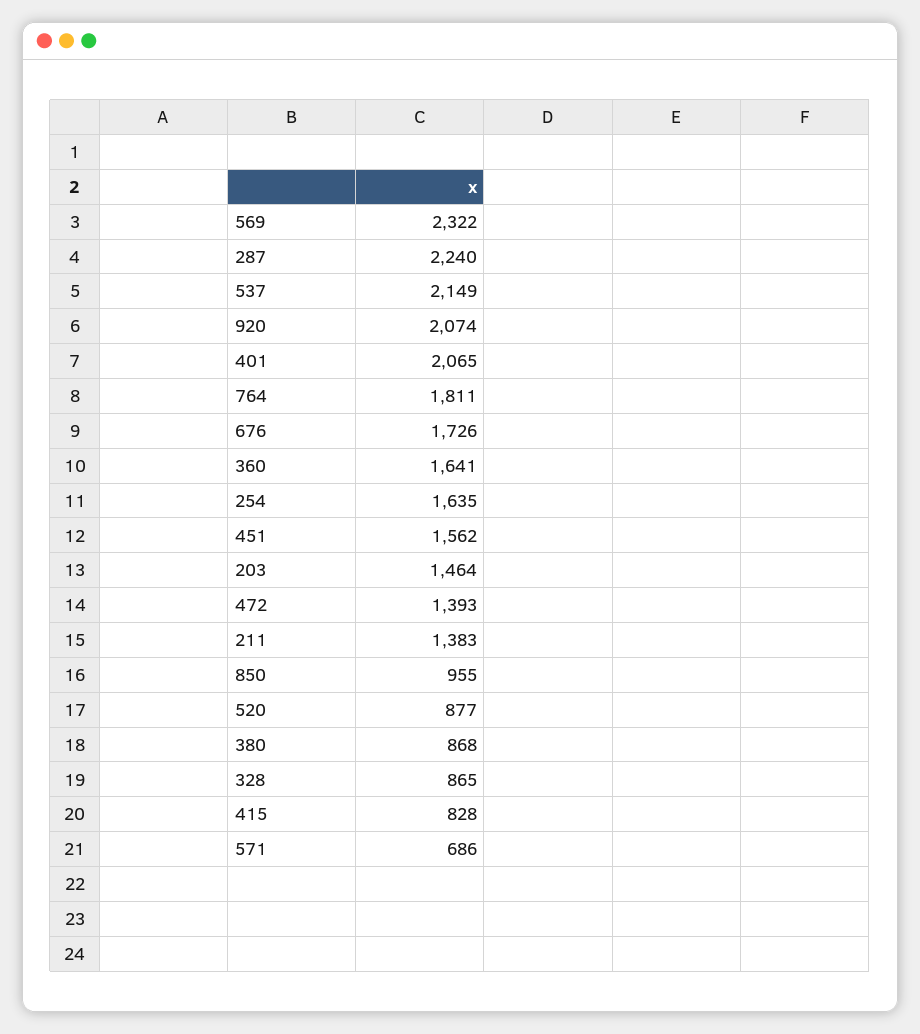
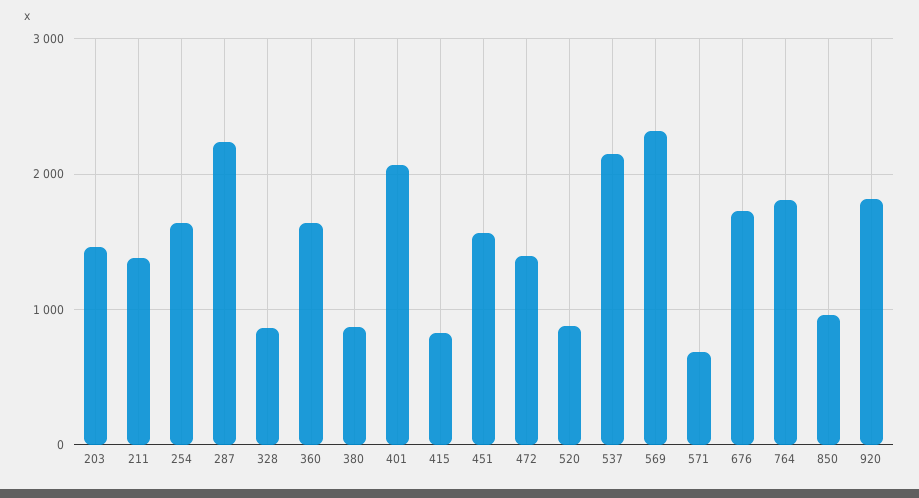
  {
    "569": 2322,
    "287": 2240,
    "537": 2149,
-   "920": 2074,
+   "920": 1800,
    "401": 2065,
    "764": 1811,
    "676": 1726,
    "360": 1641,
    "254": 1635,
    "451": 1562,
    "203": 1464,
    "472": 1393,
    "211": 1383,
    "850": 955,
    "520": 877,
    "380": 868,
    "328": 865,
    "415": 828,
    "571": 686
  }

